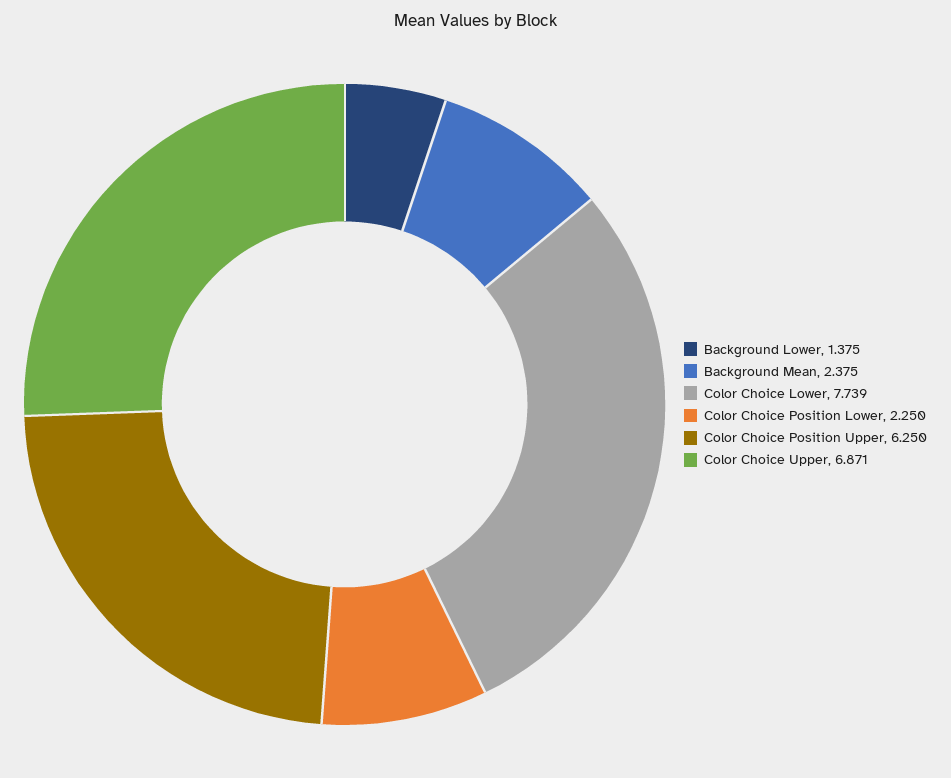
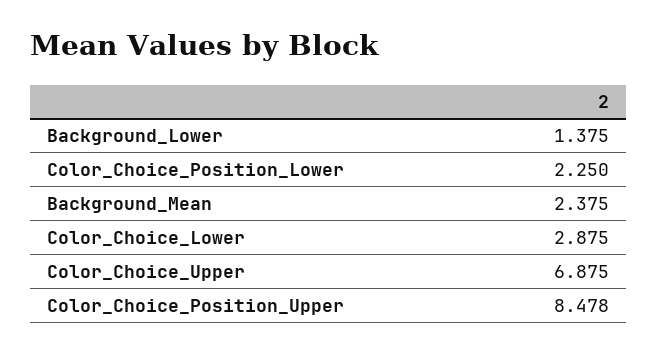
  {
    "Background Lower": 1.375,
    "Background Mean": 2.375,
-   "Color Choice Lower": 7.739,
+   "Color Choice Lower": 2.875,
    "Color Choice Position Lower": 2.25,
-   "Color Choice Position Upper": 6.25,
+   "Color Choice Position Upper": 8.478,
-   "Color Choice Upper": 6.871
+   "Color Choice Upper": 6.875
  }

